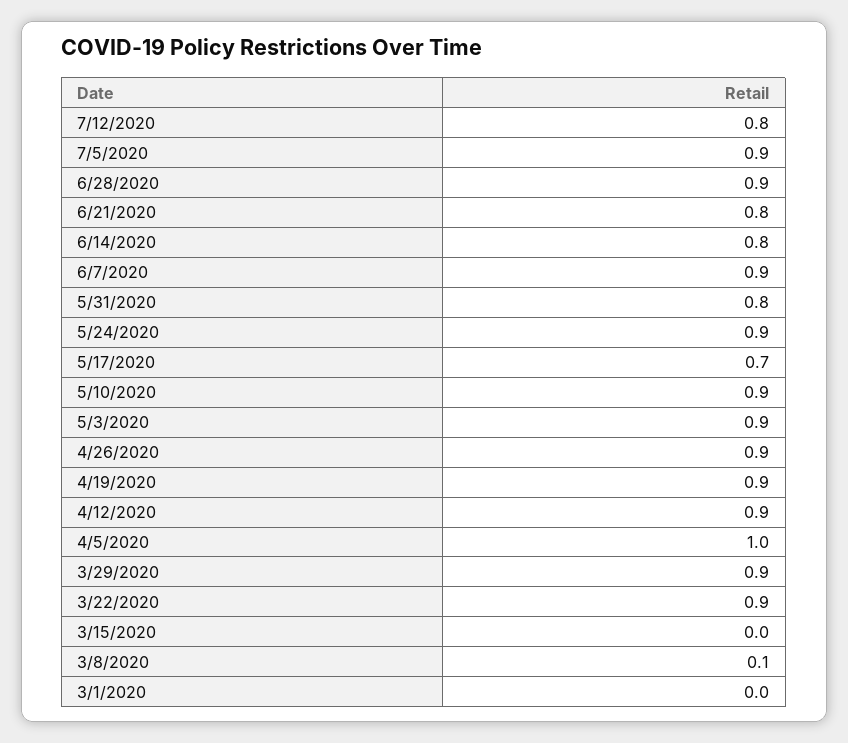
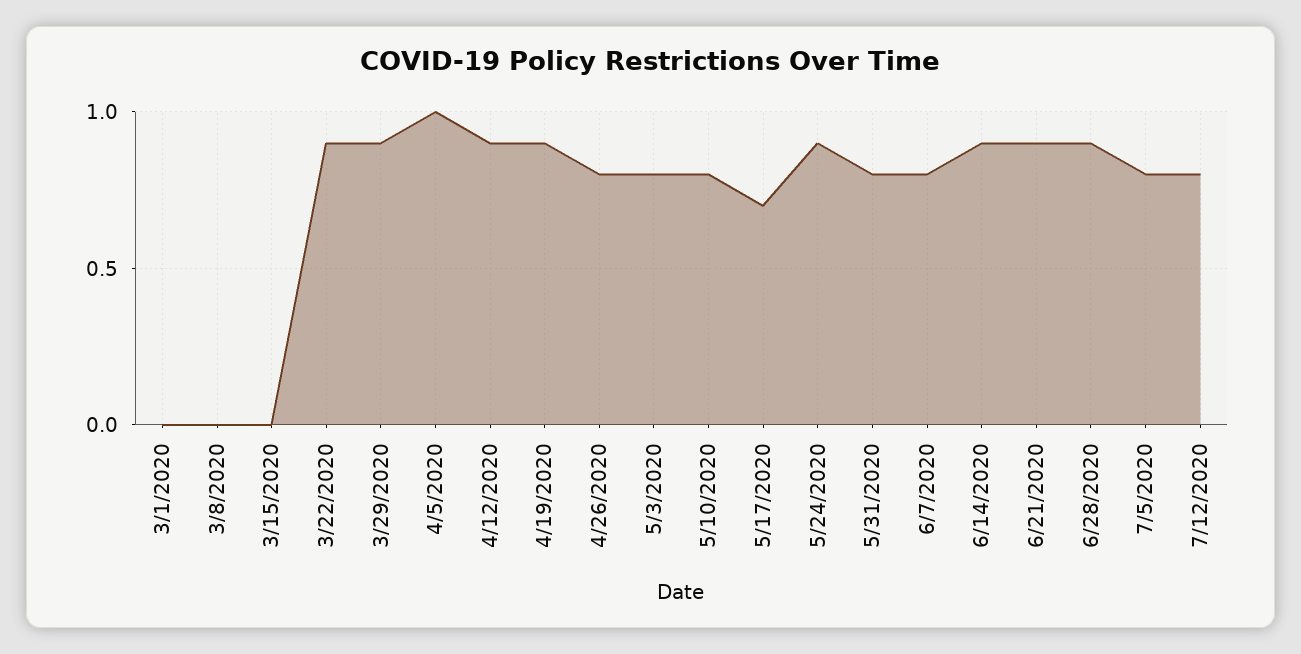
  {
    "7/12/2020": 0.8,
-   "7/5/2020": 0.9,
+   "7/5/2020": 0.8,
    "6/28/2020": 0.9,
-   "6/21/2020": 0.8,
+   "6/21/2020": 0.9,
-   "6/14/2020": 0.8,
+   "6/14/2020": 0.9,
-   "6/7/2020": 0.9,
+   "6/7/2020": 0.8,
    "5/31/2020": 0.8,
    "5/24/2020": 0.9,
    "5/17/2020": 0.7,
-   "5/10/2020": 0.9,
+   "5/10/2020": 0.8,
-   "5/3/2020": 0.9,
+   "5/3/2020": 0.8,
-   "4/26/2020": 0.9,
+   "4/26/2020": 0.8,
    "4/19/2020": 0.9,
    "4/12/2020": 0.9,
    "4/5/2020": 1,
    "3/29/2020": 0.9,
    "3/22/2020": 0.9,
    "3/15/2020": 0,
-   "3/8/2020": 0.1,
+   "3/8/2020": 0,
    "3/1/2020": 0
  }

